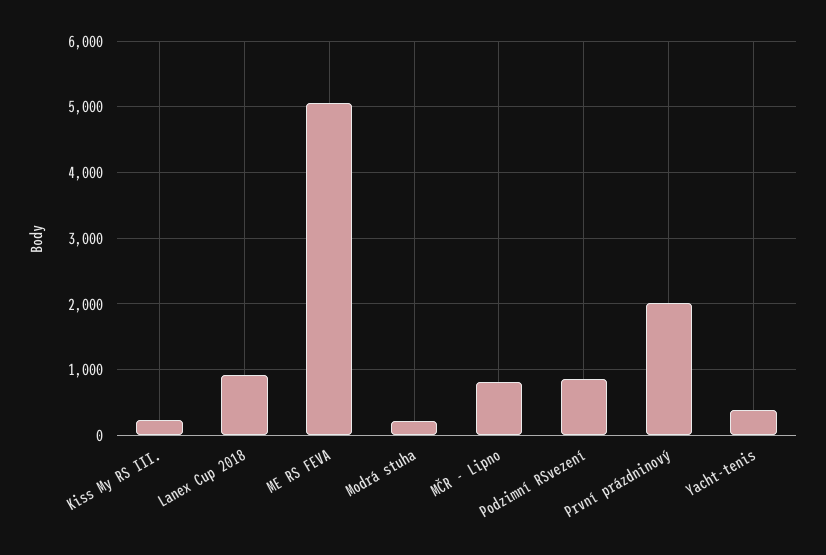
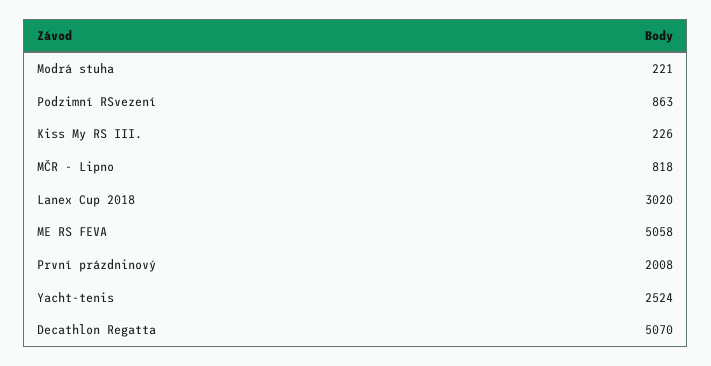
  {
    "Kiss My RS III.": 226,
-   "Lanex Cup 2018": 900,
+   "Lanex Cup 2018": 3020,
    "ME RS FEVA": 5058,
    "Modrá stuha": 221,
    "MČR - Lipno": 818,
    "Podzimní RSvezení": 863,
    "První prázdninový": 2008,
-   "Yacht-tenis": 400
+   "Yacht-tenis": 2524,
+   "Decathlon Regatta": 5070
  }

